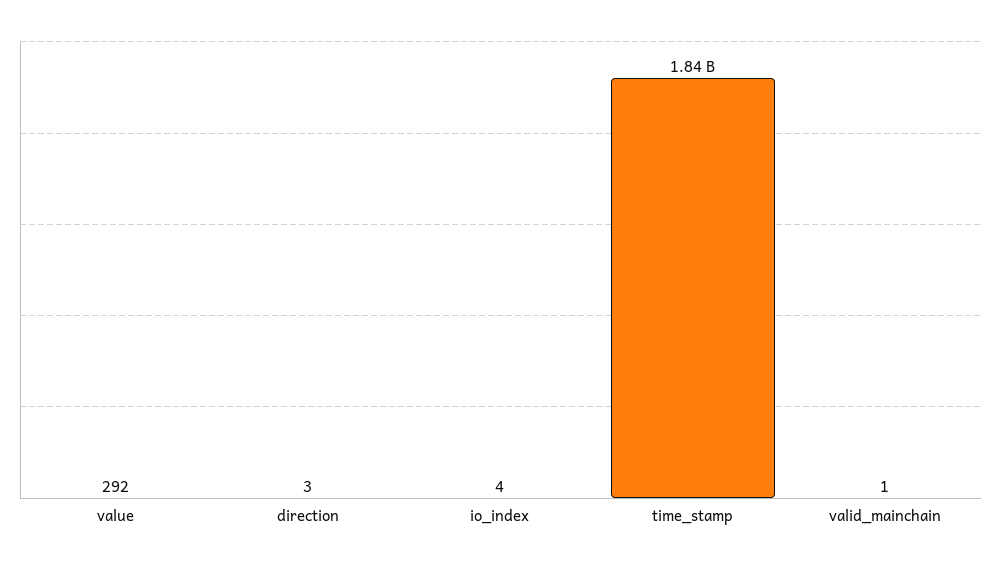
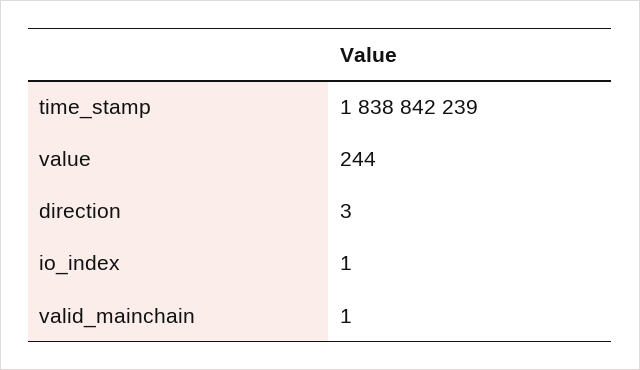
  {
-   "value": 292,
+   "value": 244,
    "direction": 3,
-   "io_index": 4,
+   "io_index": 1,
    "time_stamp": 1838842239,
    "valid_mainchain": 1
  }

